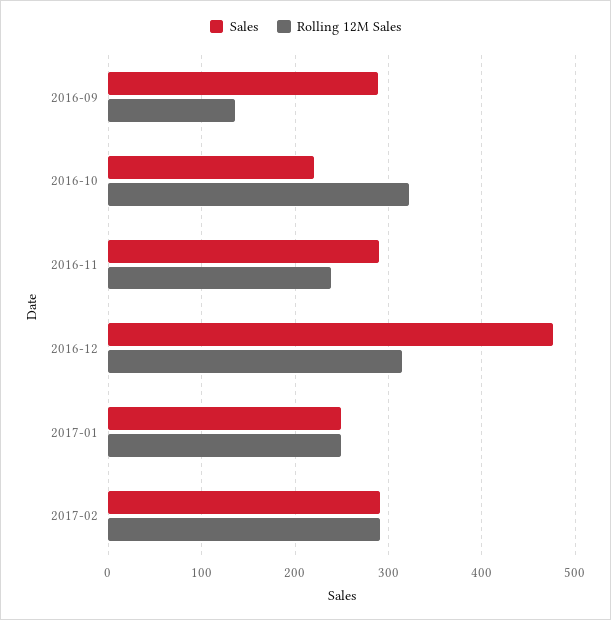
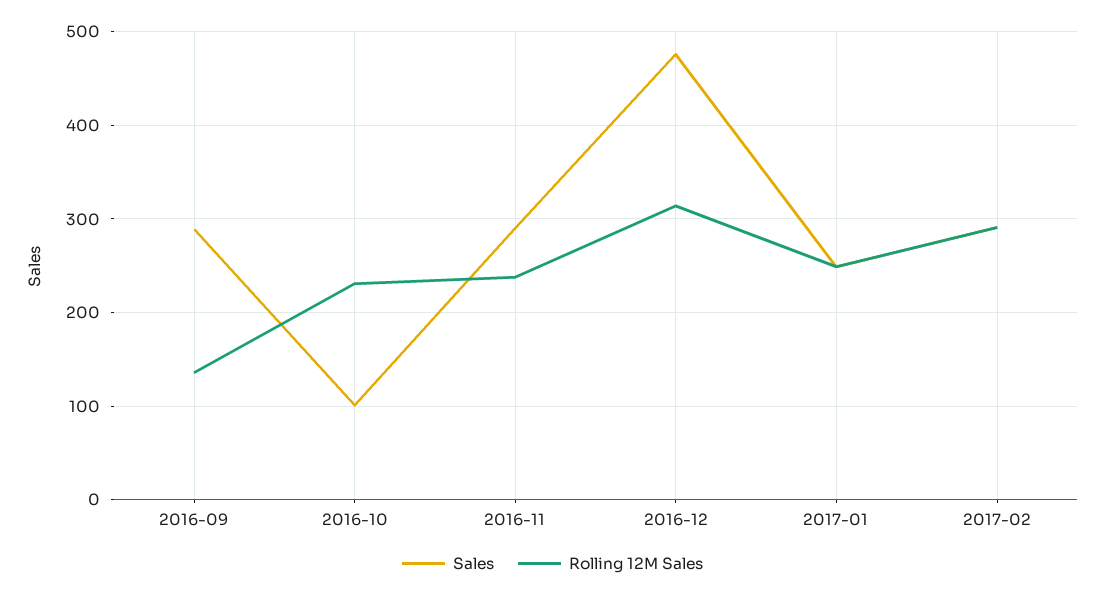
  {
    "Sales": {
      "2016-09": 290,
-     "2016-10": 220,
+     "2016-10": 100,
      "2016-11": 290,
      "2016-12": 480,
      "2017-01": 250,
      "2017-02": 290
    },
    "Rolling 12M Sales": {
      "2016-09": 140,
-     "2016-10": 320,
+     "2016-10": 230,
      "2016-11": 240,
      "2016-12": 310,
      "2017-01": 250,
      "2017-02": 290
    }
  }

